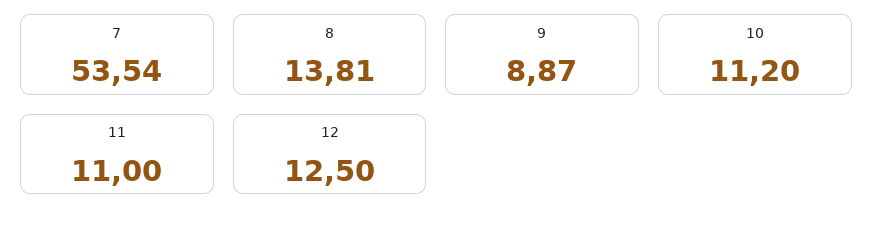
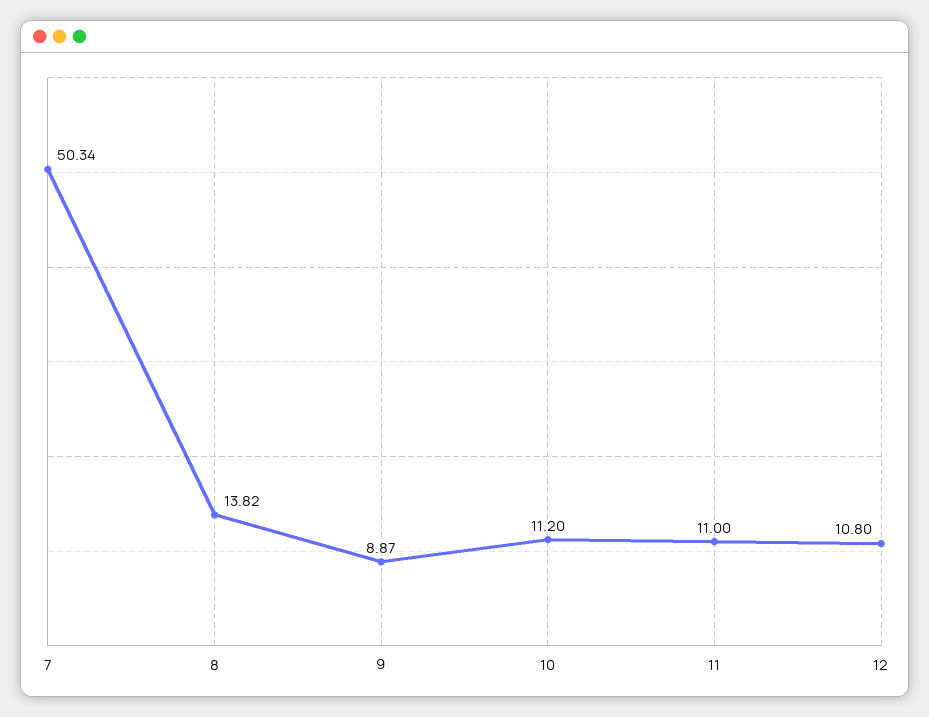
  {
-   "7": 53.54,
+   "7": 50.34,
-   "8": 13.81,
+   "8": 13.82,
    "9": 8.87,
    "10": 11.2,
    "11": 11,
-   "12": 12.5
+   "12": 10.8
  }

